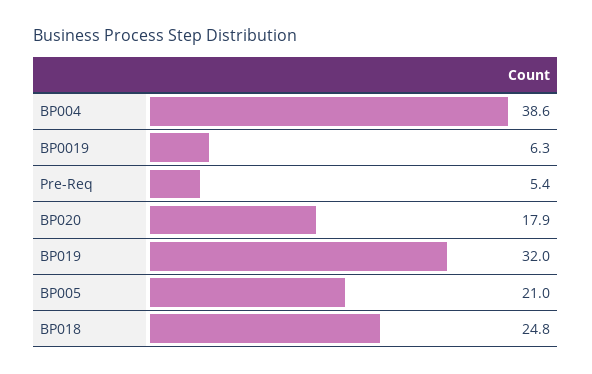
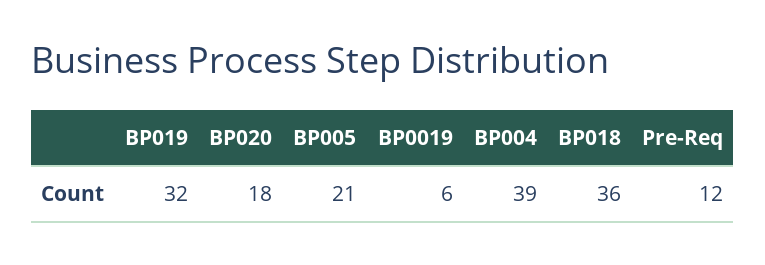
  {
    "BP004": 38.6,
    "BP0019": 6.3,
-   "Pre-Req": 5.4,
+   "Pre-Req": 12,
    "BP020": 17.9,
    "BP019": 32,
    "BP005": 21,
-   "BP018": 24.8
+   "BP018": 36
  }

